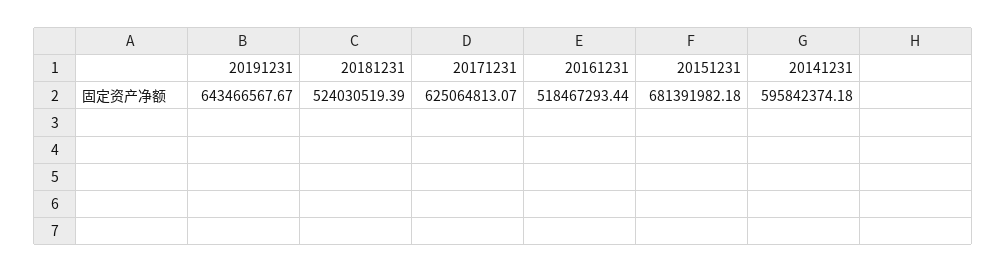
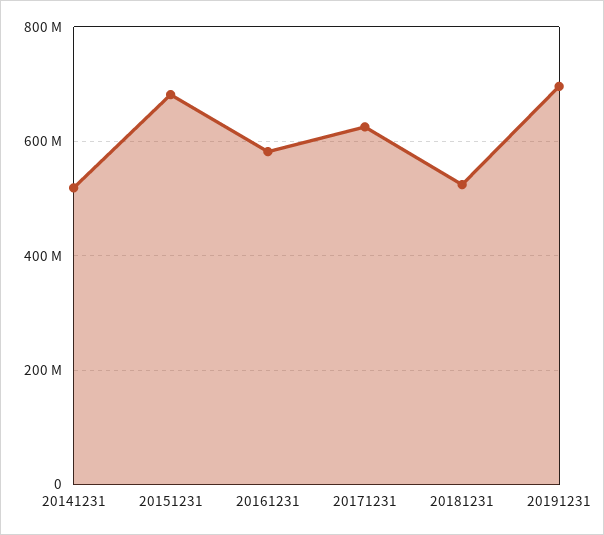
  {
-   "20191231": 643466567.67,
+   "20191231": 700000000,
    "20181231": 524030519.39,
    "20171231": 625064813.07,
-   "20161231": 518467293.44,
+   "20161231": 580000000,
    "20151231": 681391982.18,
-   "20141231": 595842374.18
+   "20141231": 520000000
  }

